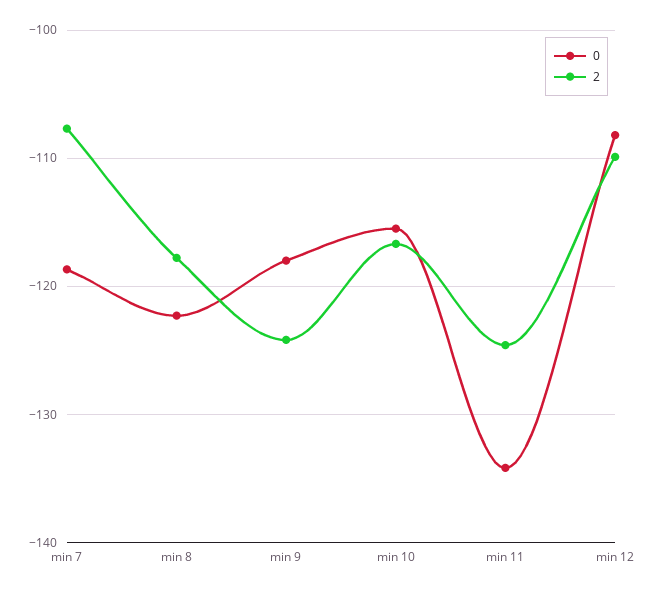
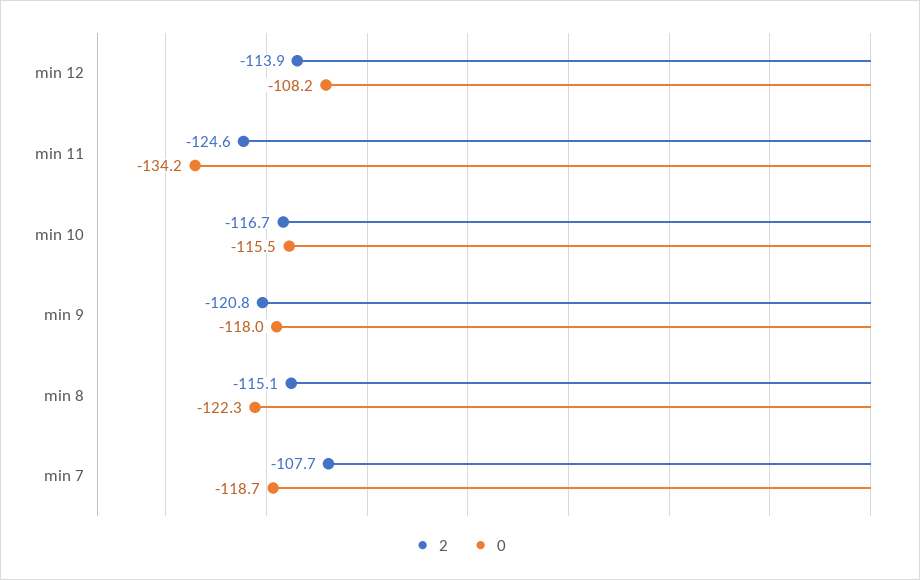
  {
    "0": {
      "min 7": -118.7,
      "min 8": -122.3,
      "min 9": -118,
      "min 10": -115.5,
      "min 11": -134.2,
      "min 12": -108.2
    },
    "2": {
      "min 7": -107.7,
-     "min 8": -118,
+     "min 8": -115.1,
-     "min 9": -124,
+     "min 9": -120.8,
      "min 10": -116.7,
      "min 11": -124.6,
-     "min 12": -110
+     "min 12": -113.9
    }
  }

